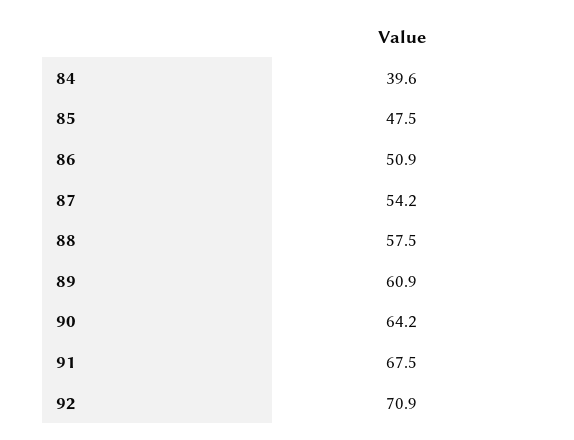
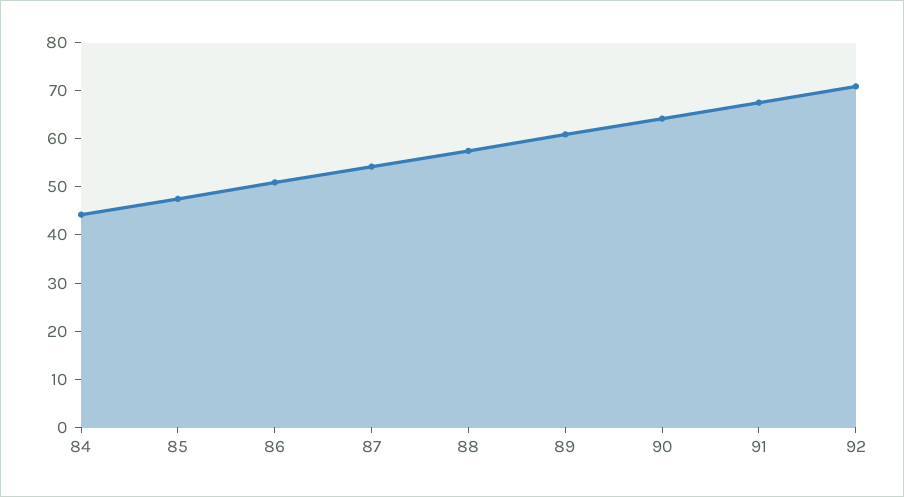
  {
-   "84": 39.6,
+   "84": 44,
    "85": 47.5,
    "86": 50.9,
    "87": 54.2,
    "88": 57.5,
    "89": 60.9,
    "90": 64.2,
    "91": 67.5,
    "92": 70.9
  }

